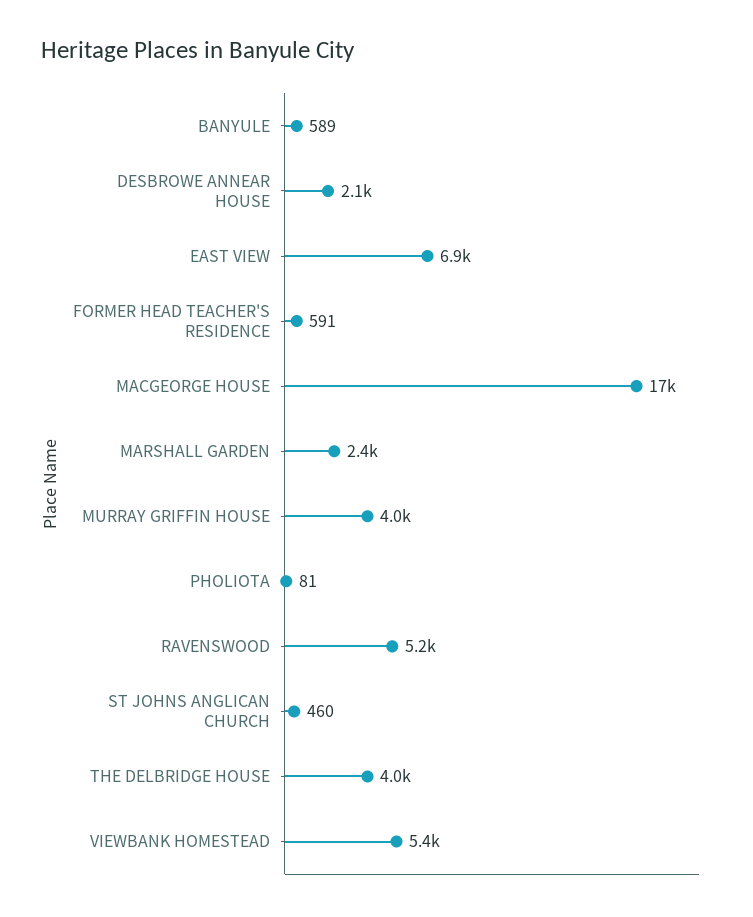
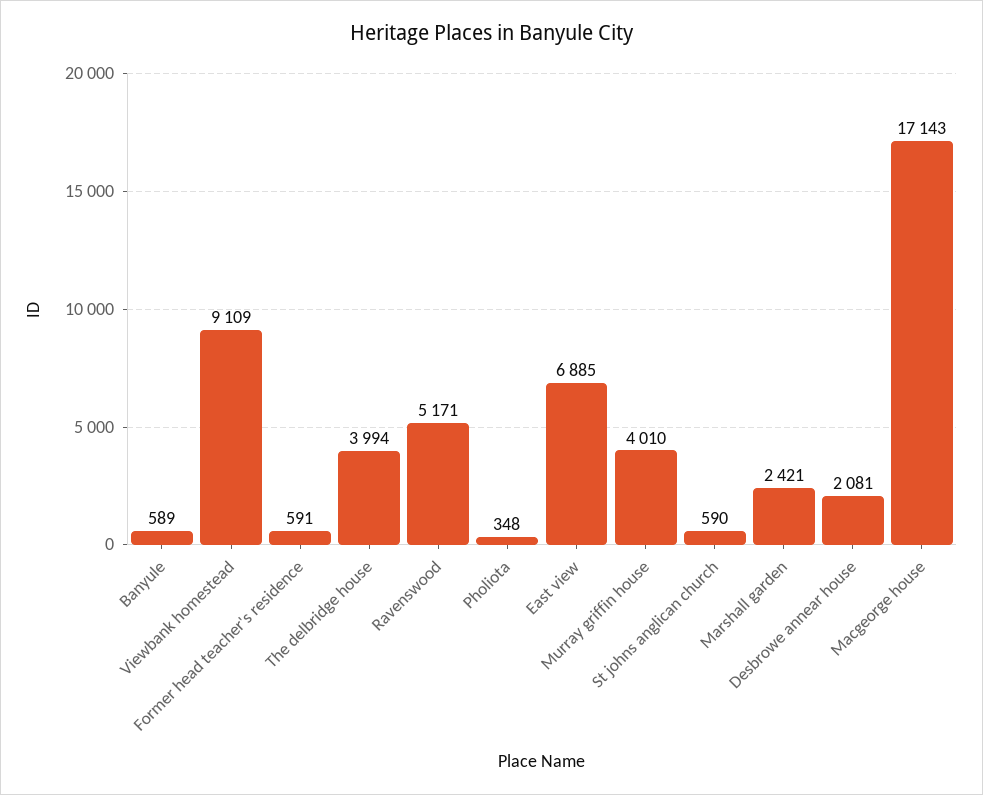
  {
    "BANYULE": 589,
    "DESBROWE ANNEAR HOUSE": 2081,
    "EAST VIEW": 6885,
    "FORMER HEAD TEACHER'S RESIDENCE": 591,
    "MACGEORGE HOUSE": 17143,
    "MARSHALL GARDEN": 2421,
    "MURRAY GRIFFIN HOUSE": 4010,
-   "PHOLIOTA": 81,
+   "PHOLIOTA": 348,
    "RAVENSWOOD": 5171,
-   "ST JOHNS ANGLICAN CHURCH": 460,
+   "ST JOHNS ANGLICAN CHURCH": 590,
    "THE DELBRIDGE HOUSE": 3994,
-   "VIEWBANK HOMESTEAD": 5400
+   "VIEWBANK HOMESTEAD": 9109
  }

